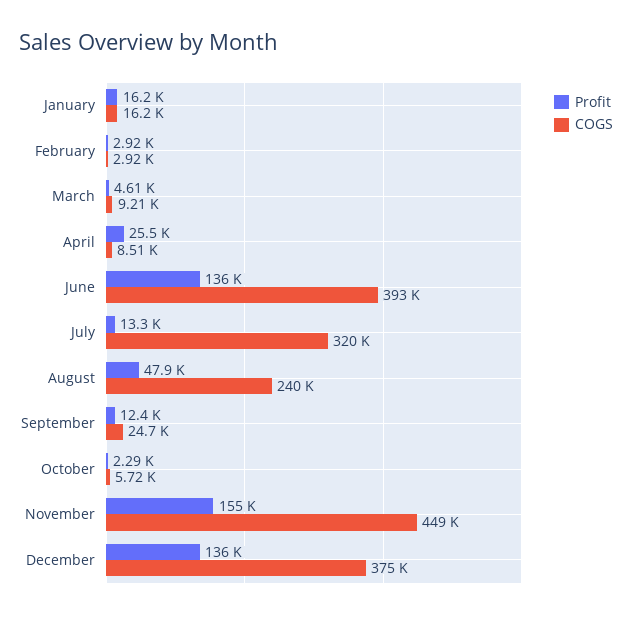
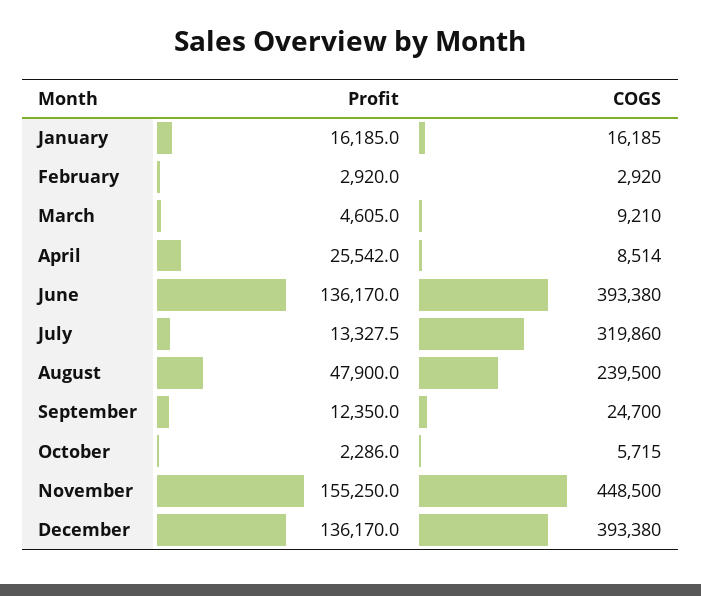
  {
    "Profit": {
      "January": 16185,
      "February": 2920,
      "March": 4605,
      "April": 25542,
      "June": 136170,
      "July": 13327.5,
      "August": 47900,
      "September": 12350,
      "October": 2286,
      "November": 155250,
      "December": 136170
    },
    "COGS": {
      "January": 16185,
      "February": 2920,
      "March": 9210,
      "April": 8514,
      "June": 393380,
      "July": 319860,
      "August": 239500,
      "September": 24700,
      "October": 5715,
      "November": 448500,
-     "December": 375000
+     "December": 393380
    }
  }

